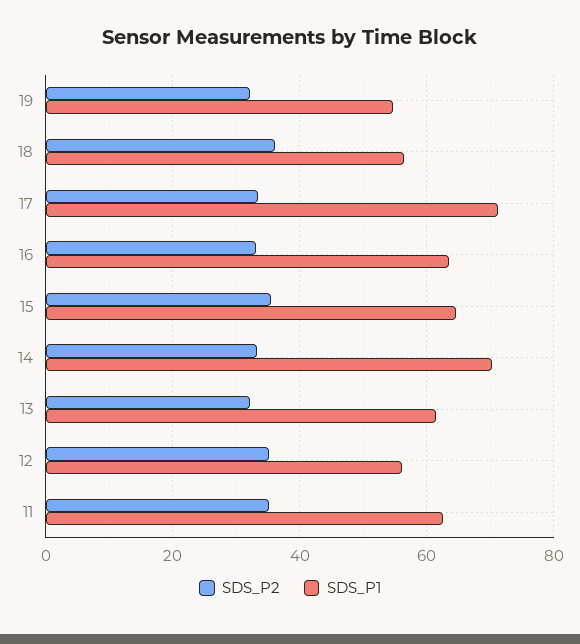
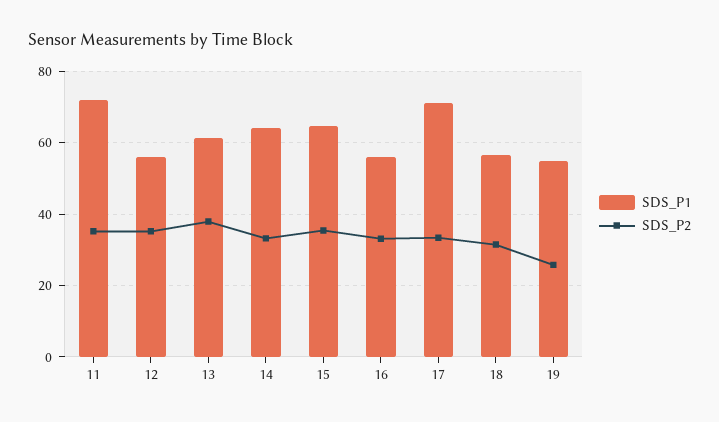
  {
    "SDS_P2": {
-     "19": 32,
+     "19": 26,
-     "18": 36,
+     "18": 32,
      "17": 34,
      "16": 34,
      "15": 36,
      "14": 34,
-     "13": 32,
+     "13": 38,
      "12": 36,
      "11": 36
    },
    "SDS_P1": {
      "19": 54,
      "18": 56,
      "17": 72,
-     "16": 64,
+     "16": 56,
      "15": 64,
-     "14": 70,
+     "14": 64,
      "13": 62,
      "12": 56,
-     "11": 62
+     "11": 72
    }
  }

